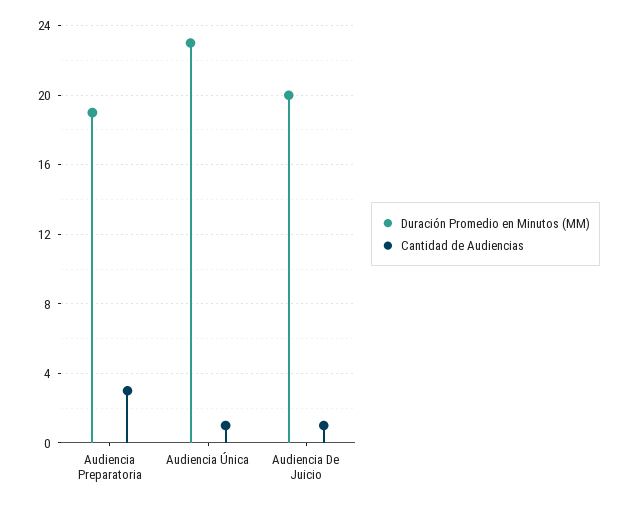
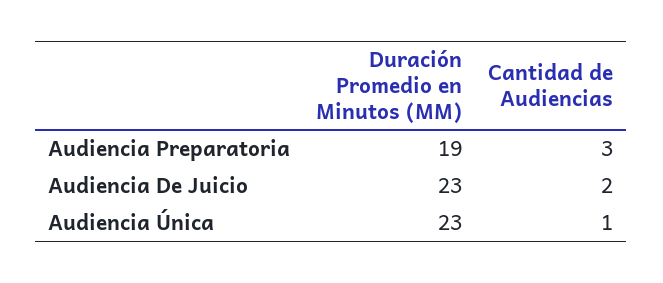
  {
    "Duración Promedio en Minutos (MM)": {
      "Audiencia Preparatoria": 19,
      "Audiencia Única": 23,
-     "Audiencia De Juicio": 20
+     "Audiencia De Juicio": 23
    },
    "Cantidad de Audiencias": {
      "Audiencia Preparatoria": 3,
      "Audiencia Única": 1,
-     "Audiencia De Juicio": 1
+     "Audiencia De Juicio": 2
    }
  }

